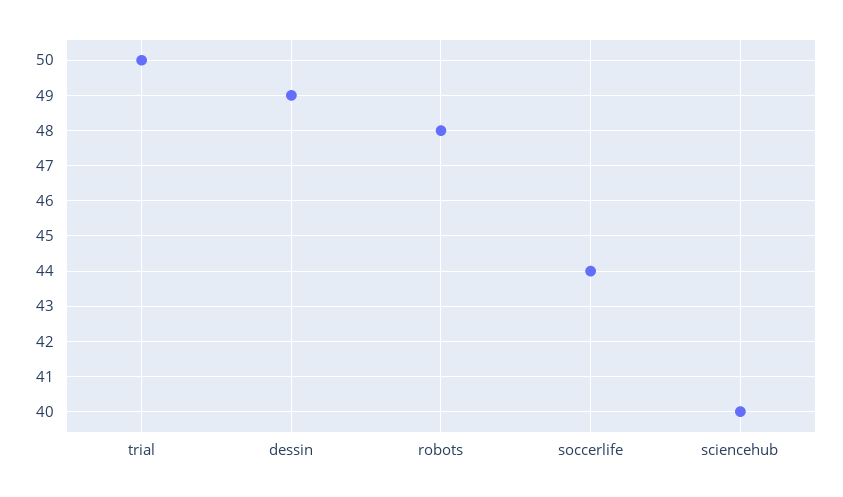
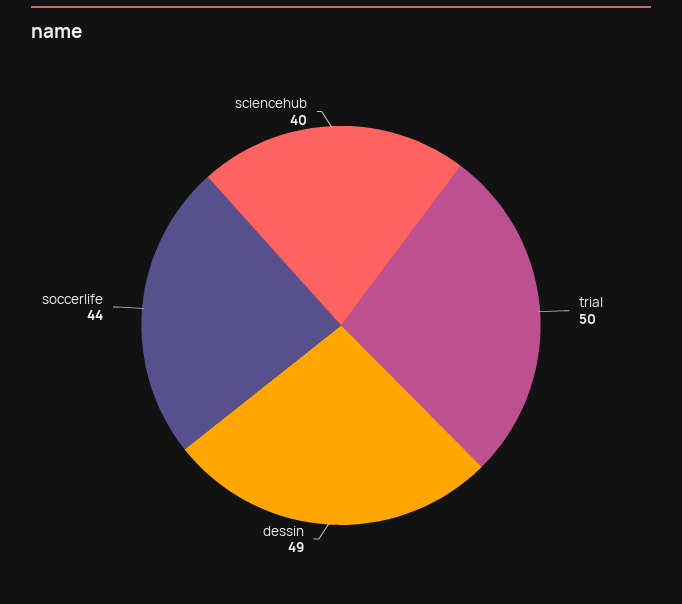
  {
    "trial": 50,
    "dessin": 49,
-   "robots": 48,
    "soccerlife": 44,
    "sciencehub": 40
  }

